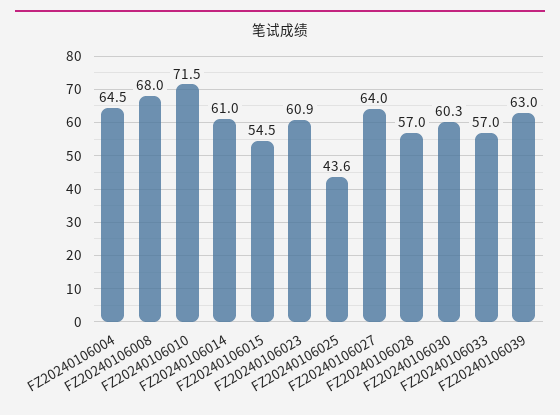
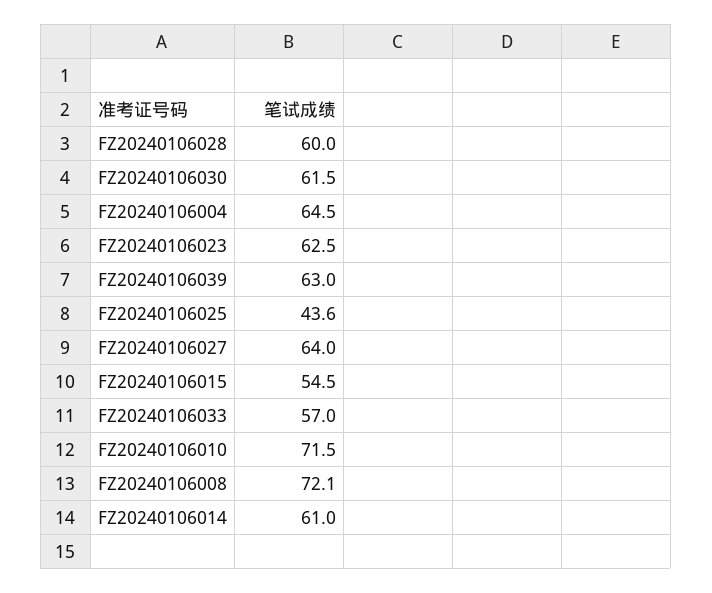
  {
    "FZ20240106004": 64.5,
-   "FZ20240106008": 68,
+   "FZ20240106008": 72.1,
    "FZ20240106010": 71.5,
    "FZ20240106014": 61,
    "FZ20240106015": 54.5,
-   "FZ20240106023": 60.9,
+   "FZ20240106023": 62.5,
    "FZ20240106025": 43.6,
    "FZ20240106027": 64,
-   "FZ20240106028": 57,
+   "FZ20240106028": 60,
-   "FZ20240106030": 60.3,
+   "FZ20240106030": 61.5,
    "FZ20240106033": 57,
    "FZ20240106039": 63
  }

